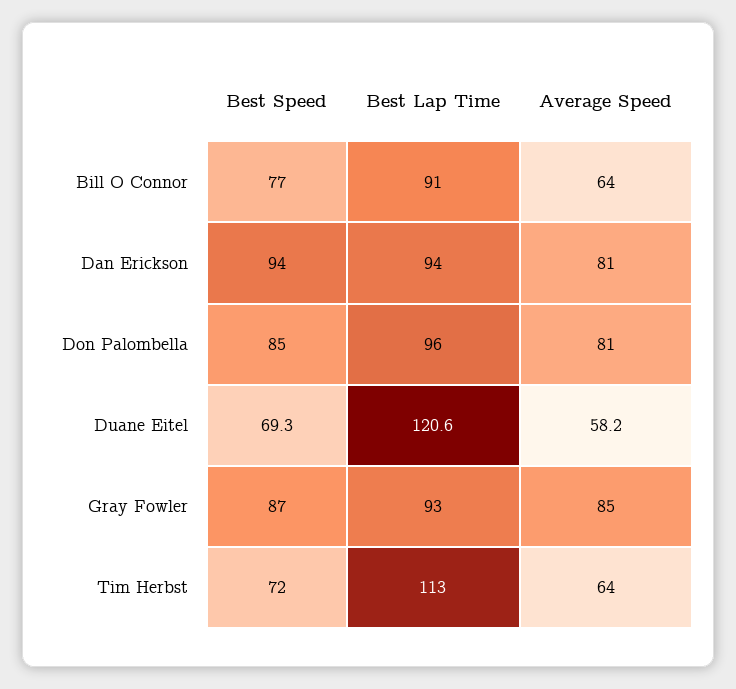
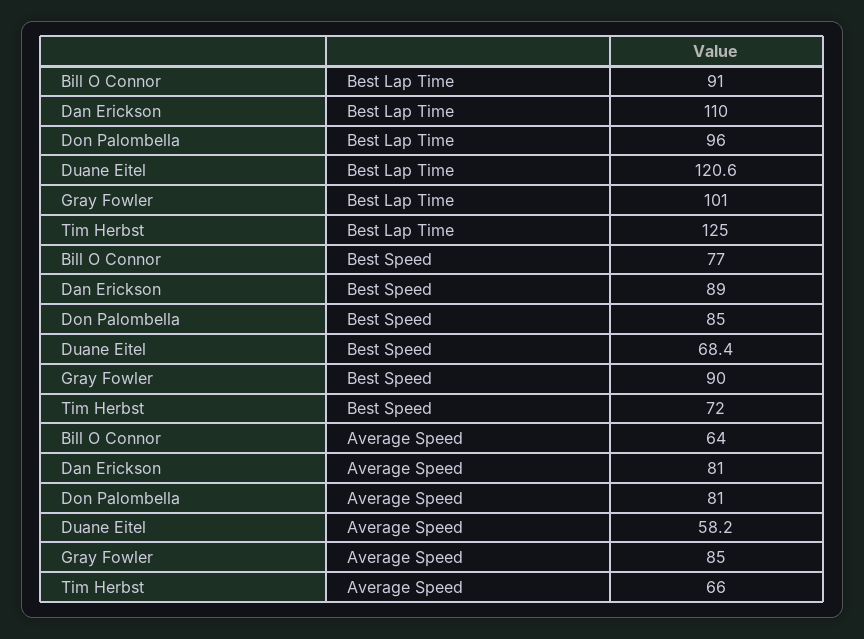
  {
    "Best Speed": {
      "Bill O Connor": 77,
-     "Dan Erickson": 94,
+     "Dan Erickson": 89,
      "Don Palombella": 85,
-     "Duane Eitel": 69.3,
+     "Duane Eitel": 68.4,
-     "Gray Fowler": 87,
+     "Gray Fowler": 90,
      "Tim Herbst": 72
    },
    "Best Lap Time": {
      "Bill O Connor": 91,
-     "Dan Erickson": 94,
+     "Dan Erickson": 110,
      "Don Palombella": 96,
      "Duane Eitel": 120.6,
-     "Gray Fowler": 93,
+     "Gray Fowler": 101,
-     "Tim Herbst": 113
+     "Tim Herbst": 125
    },
    "Average Speed": {
      "Bill O Connor": 64,
      "Dan Erickson": 81,
      "Don Palombella": 81,
      "Duane Eitel": 58.2,
      "Gray Fowler": 85,
-     "Tim Herbst": 64
+     "Tim Herbst": 66
    }
  }

